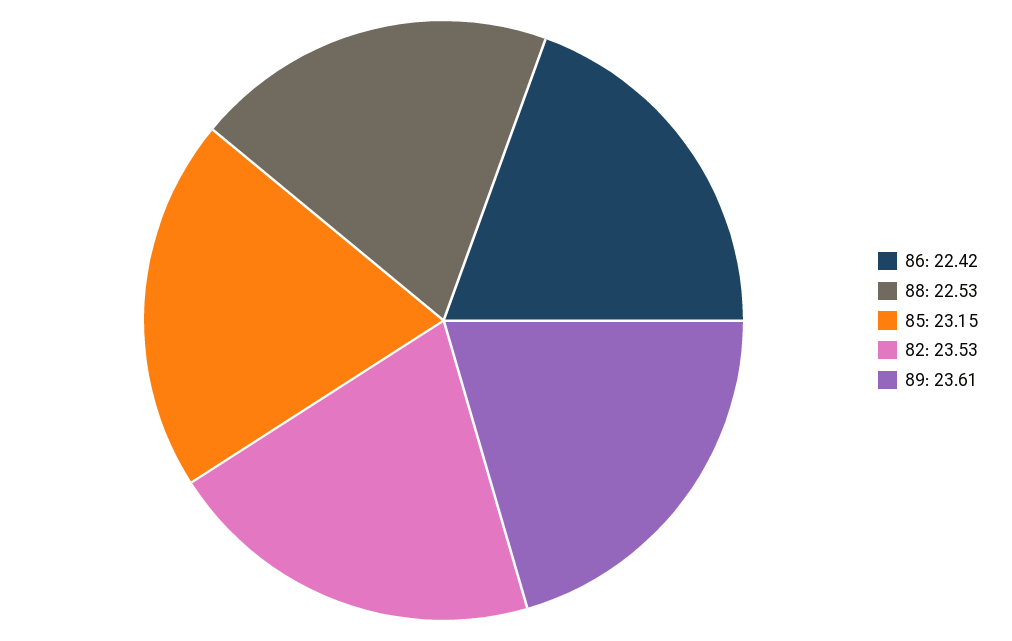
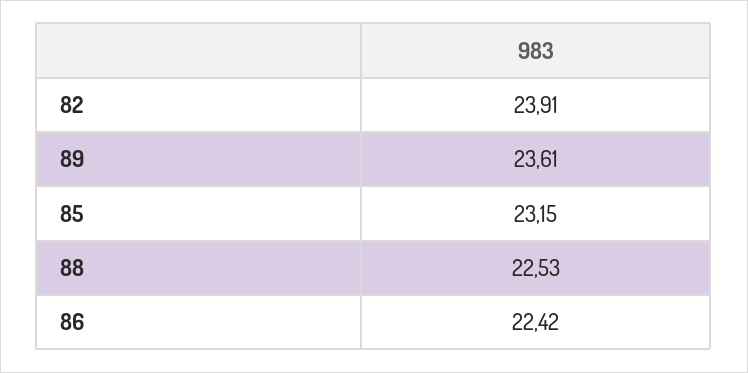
  {
    "86": 22.42,
    "88": 22.53,
    "85": 23.15,
-   "82": 23.53,
+   "82": 23.91,
    "89": 23.61
  }

